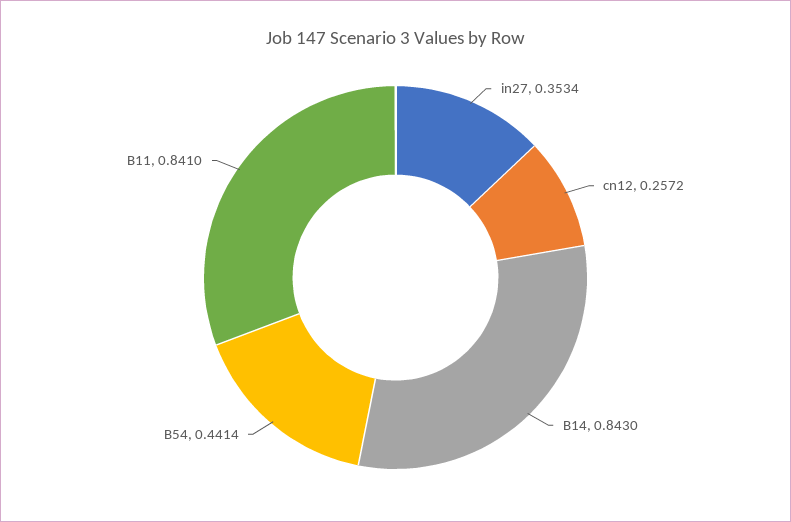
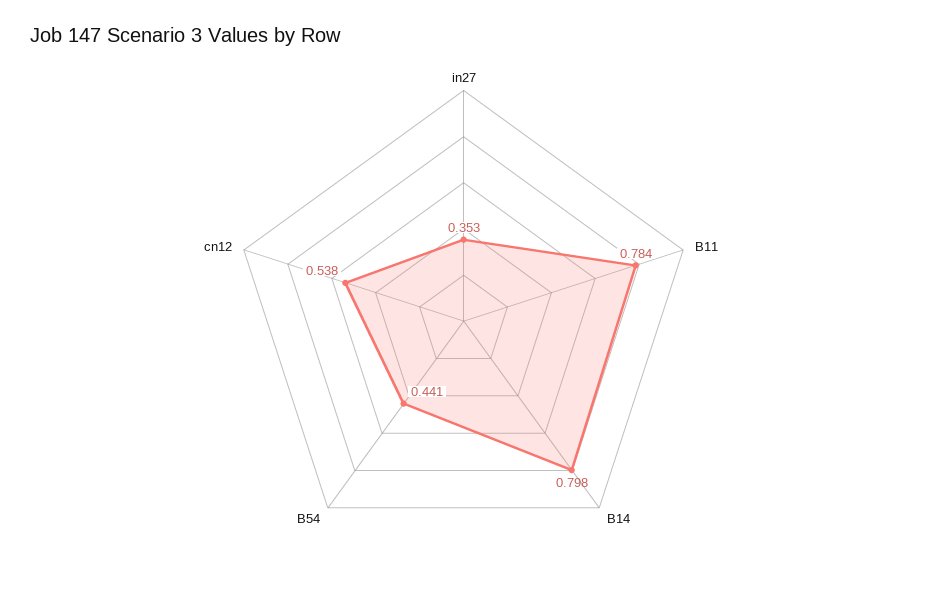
  {
    "in27": 0.3534,
-   "cn12": 0.2572,
+   "cn12": 0.538,
-   "B14": 0.843,
+   "B14": 0.798,
    "B54": 0.4414,
-   "B11": 0.841
+   "B11": 0.784
  }

